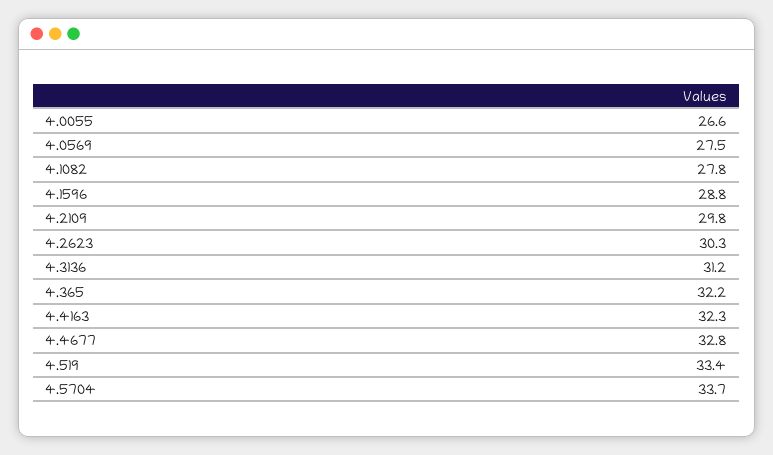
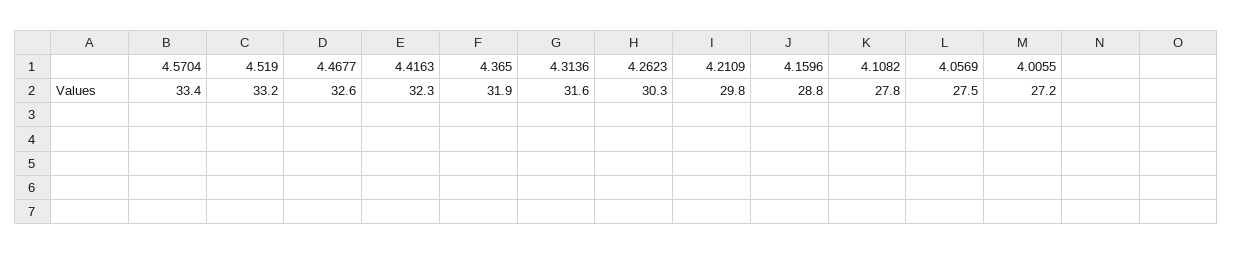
  {
-   "4.0055": 26.6,
+   "4.0055": 27.2,
    "4.0569": 27.5,
    "4.1082": 27.8,
    "4.1596": 28.8,
    "4.2109": 29.8,
    "4.2623": 30.3,
-   "4.3136": 31.2,
+   "4.3136": 31.6,
-   "4.365": 32.2,
+   "4.365": 31.9,
    "4.4163": 32.3,
-   "4.4677": 32.8,
+   "4.4677": 32.6,
-   "4.519": 33.4,
+   "4.519": 33.2,
-   "4.5704": 33.7
+   "4.5704": 33.4
  }

